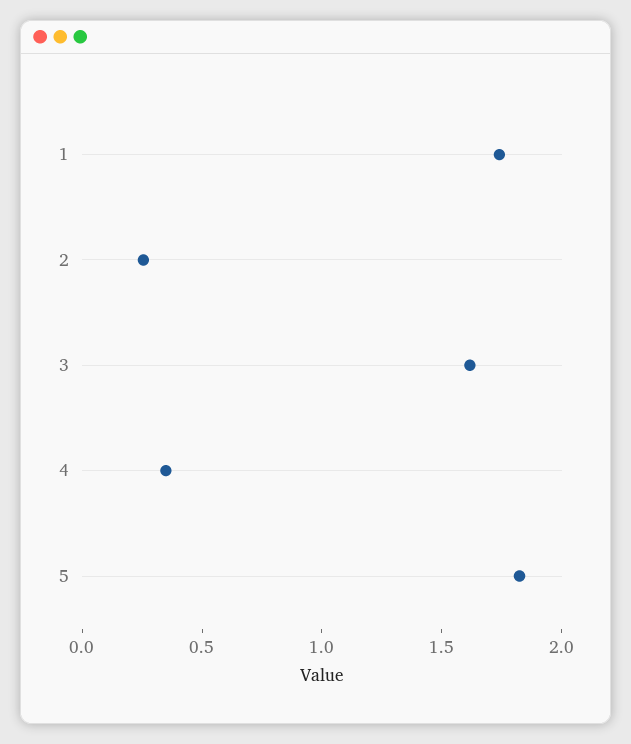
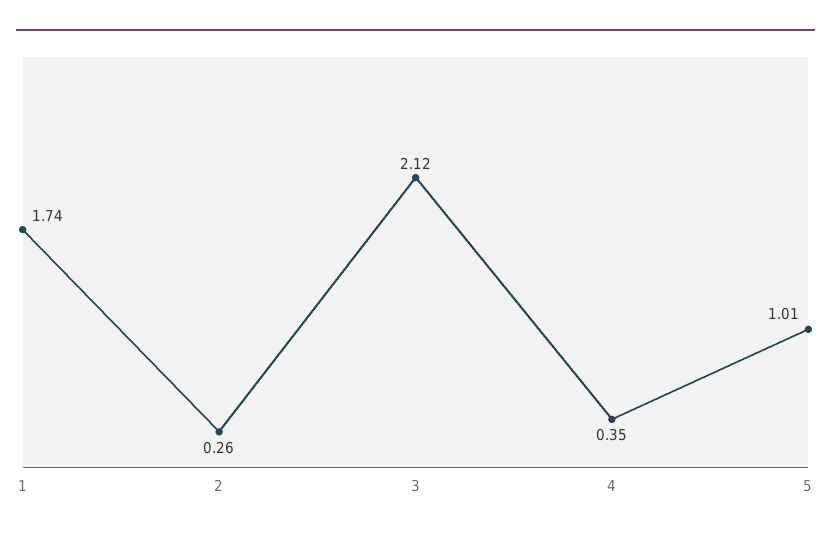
  {
    "1": 1.74,
    "2": 0.26,
-   "3": 1.6,
+   "3": 2.12,
    "4": 0.35,
-   "5": 1.8
+   "5": 1.01
  }

